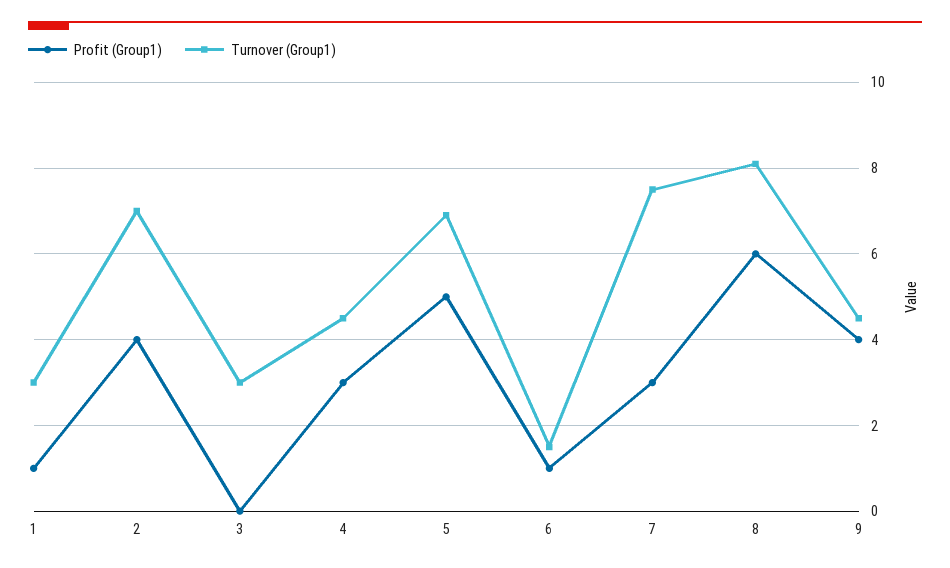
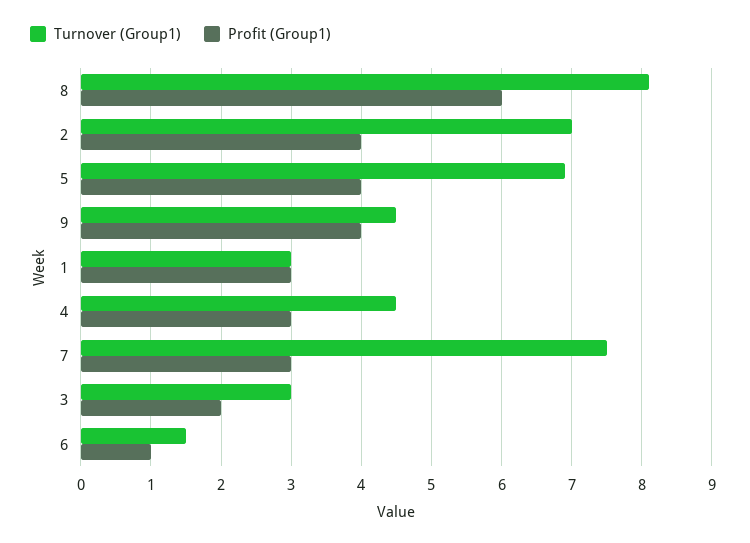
  {
    "Profit (Group1)": {
-     "1": 1,
+     "1": 3,
      "2": 4,
-     "3": 0,
+     "3": 2,
      "4": 3,
-     "5": 5,
+     "5": 4,
      "6": 1,
      "7": 3,
      "8": 6,
      "9": 4
    },
    "Turnover (Group1)": {
      "1": 3,
      "2": 7,
      "3": 3,
      "4": 4.5,
      "5": 6.9,
      "6": 1.5,
      "7": 7.5,
      "8": 8.1,
      "9": 4.5
    }
  }

